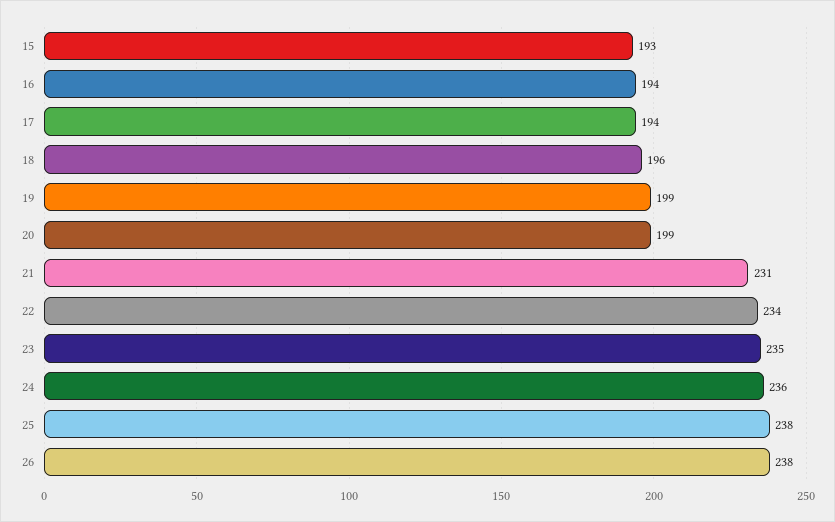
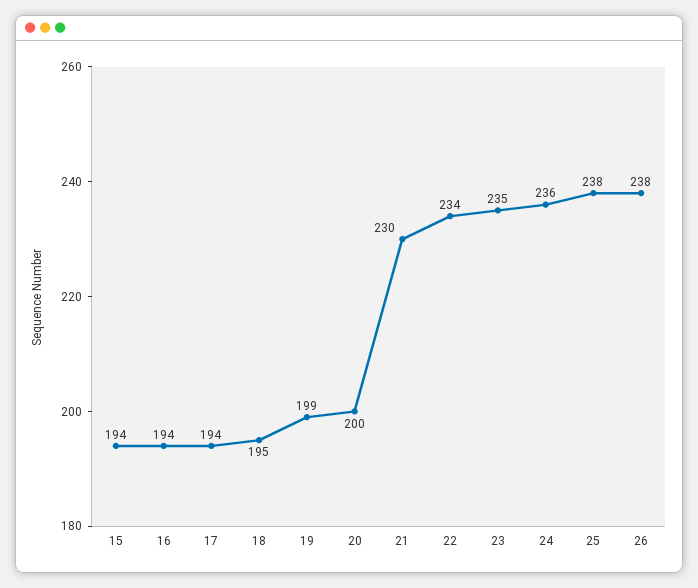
  {
-   "15": 193,
+   "15": 194,
    "16": 194,
    "17": 194,
-   "18": 196,
+   "18": 195,
    "19": 199,
-   "20": 199,
+   "20": 200,
-   "21": 231,
+   "21": 230,
    "22": 234,
    "23": 235,
    "24": 236,
    "25": 238,
    "26": 238
  }

